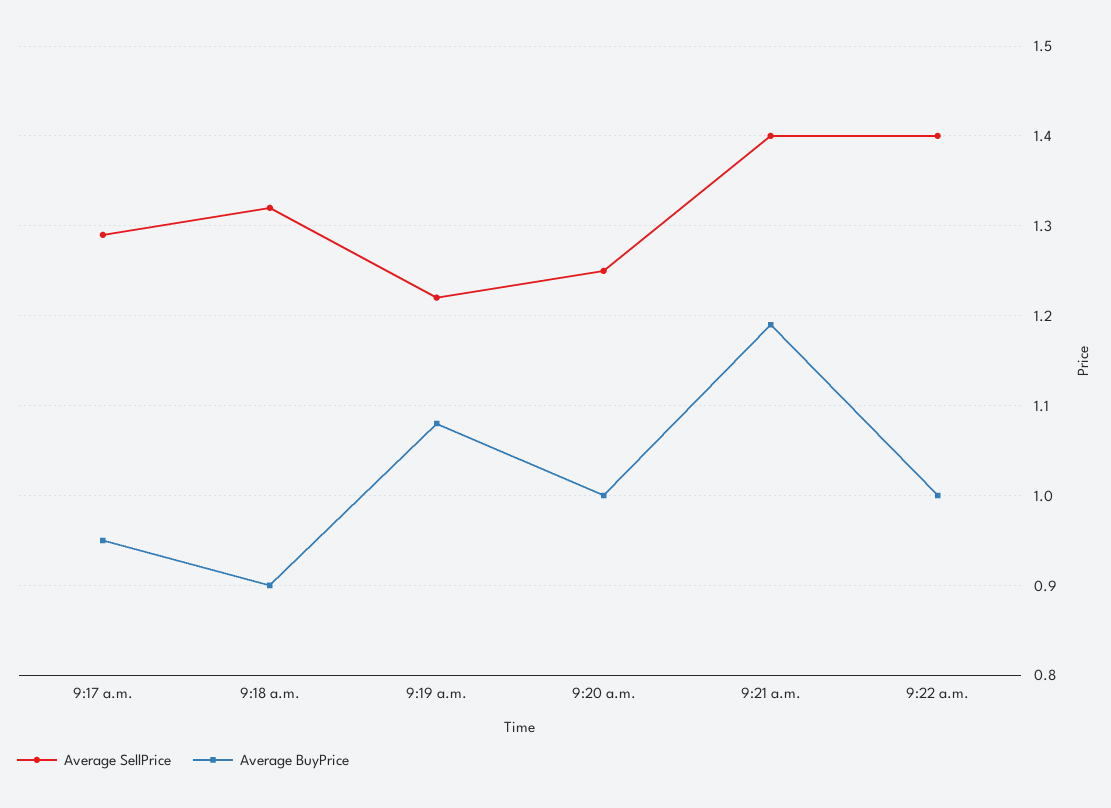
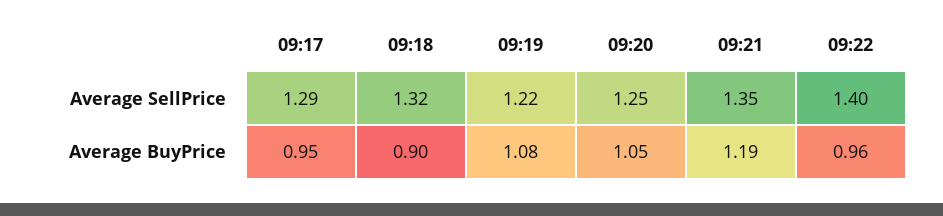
  {
    "Average SellPrice": {
      "9:17 a.m.": 1.29,
      "9:18 a.m.": 1.32,
      "9:19 a.m.": 1.22,
      "9:20 a.m.": 1.25,
-     "9:21 a.m.": 1.4,
+     "9:21 a.m.": 1.35,
      "9:22 a.m.": 1.4
    },
    "Average BuyPrice": {
      "9:17 a.m.": 0.95,
      "9:18 a.m.": 0.9,
      "9:19 a.m.": 1.08,
-     "9:20 a.m.": 1,
+     "9:20 a.m.": 1.05,
      "9:21 a.m.": 1.19,
-     "9:22 a.m.": 1
+     "9:22 a.m.": 0.96
    }
  }

